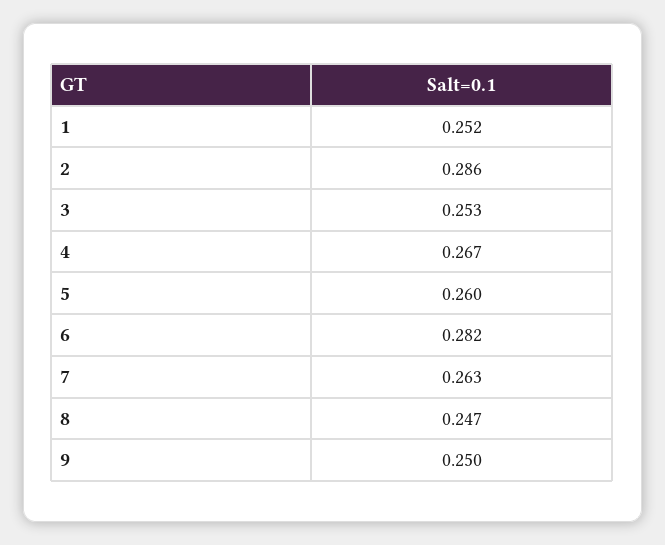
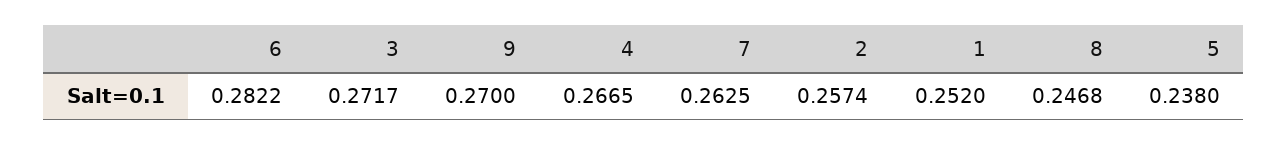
  {
    "1": 0.252,
-   "2": 0.286,
+   "2": 0.2574,
-   "3": 0.253,
+   "3": 0.2717,
    "4": 0.2665,
-   "5": 0.26,
+   "5": 0.238,
    "6": 0.2822,
    "7": 0.2625,
    "8": 0.2468,
-   "9": 0.25
+   "9": 0.27
  }

